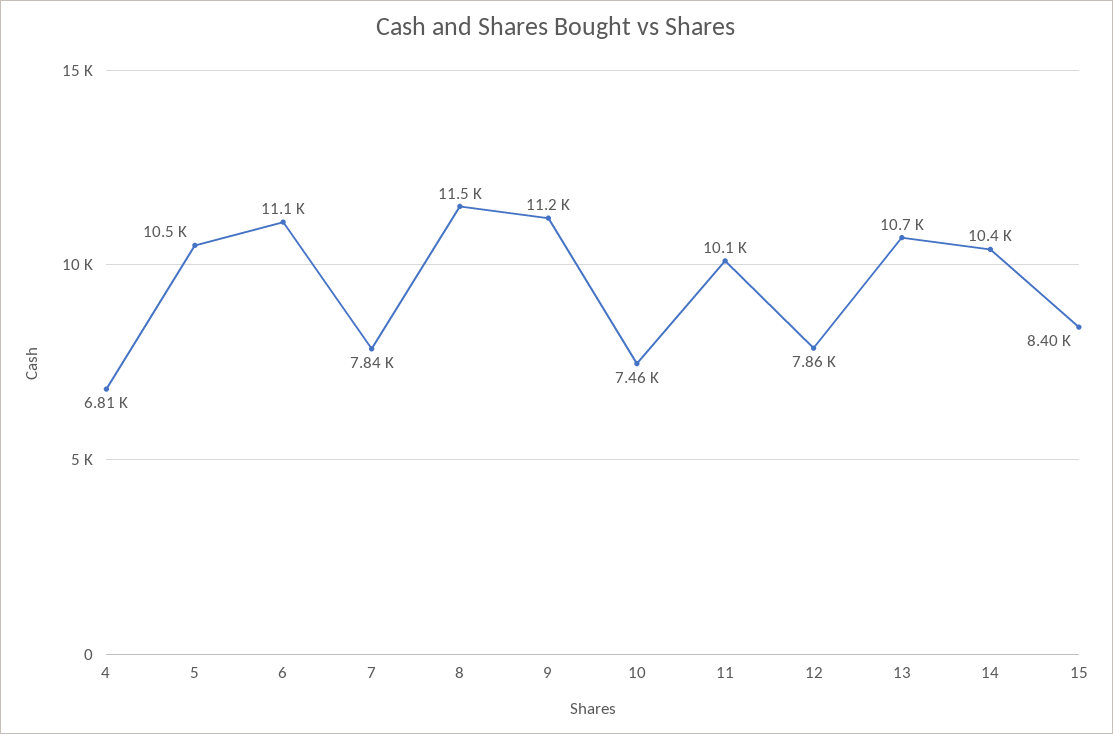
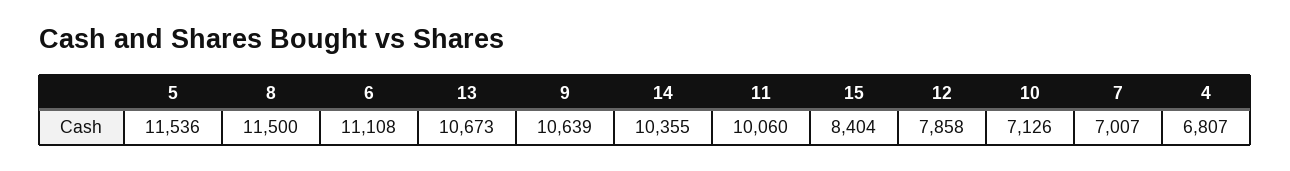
  {
    "4": 6807,
-   "5": 10500,
+   "5": 11536,
    "6": 11108,
-   "7": 7840,
+   "7": 7007,
    "8": 11500,
-   "9": 11200,
+   "9": 10639,
-   "10": 7460,
+   "10": 7126,
    "11": 10060,
    "12": 7858,
    "13": 10673,
    "14": 10355,
    "15": 8404
  }

